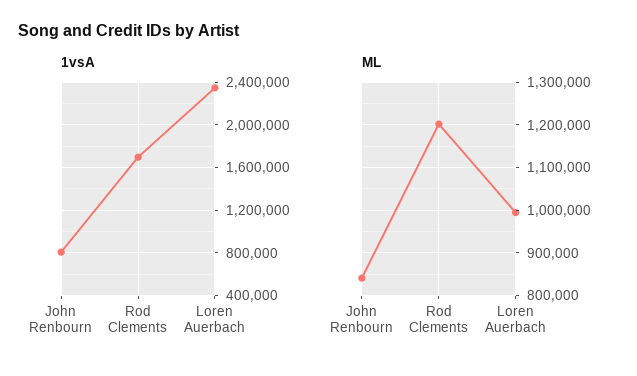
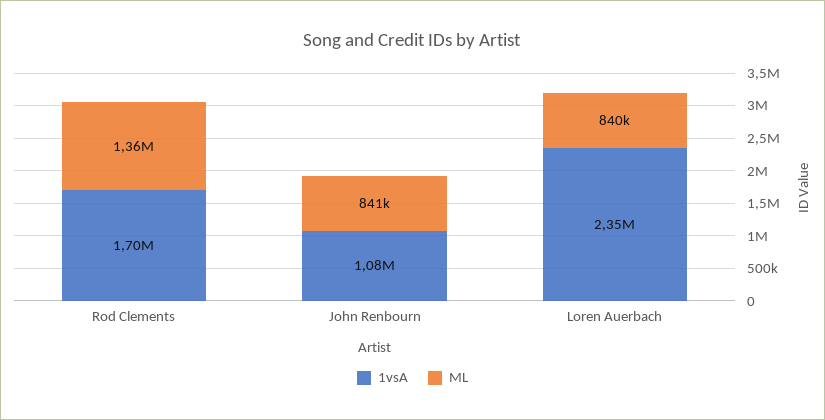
  {
    "1vsA": {
-     "John Renbourn": 800000,
+     "John Renbourn": 1080000,
      "Rod Clements": 1700000,
      "Loren Auerbach": 2350000
    },
    "ML": {
      "John Renbourn": 841000,
-     "Rod Clements": 1200000,
+     "Rod Clements": 1360000,
-     "Loren Auerbach": 1000000
+     "Loren Auerbach": 840000
    }
  }

